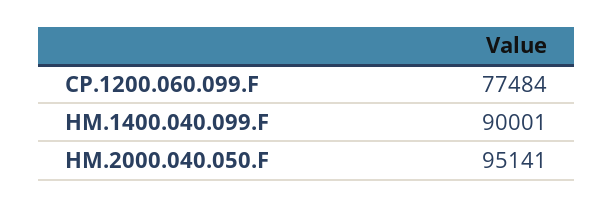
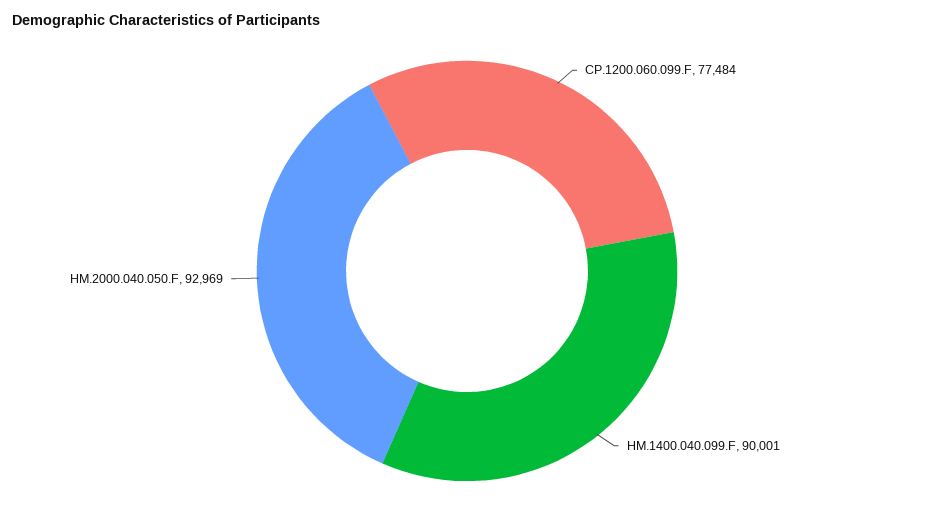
  {
    "CP.1200.060.099.F": 77484,
    "HM.1400.040.099.F": 90001,
-   "HM.2000.040.050.F": 95141
+   "HM.2000.040.050.F": 92969
  }

